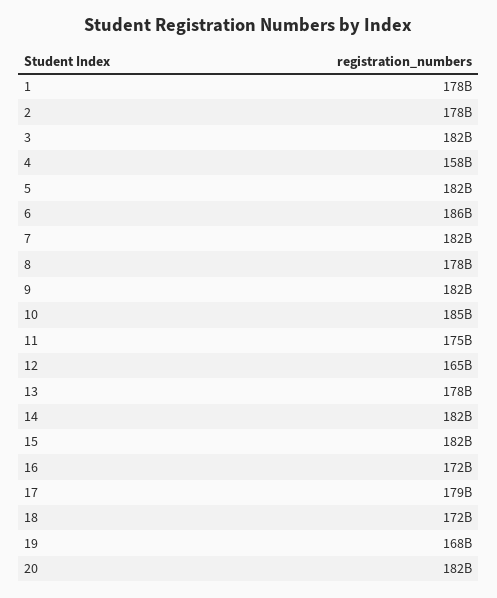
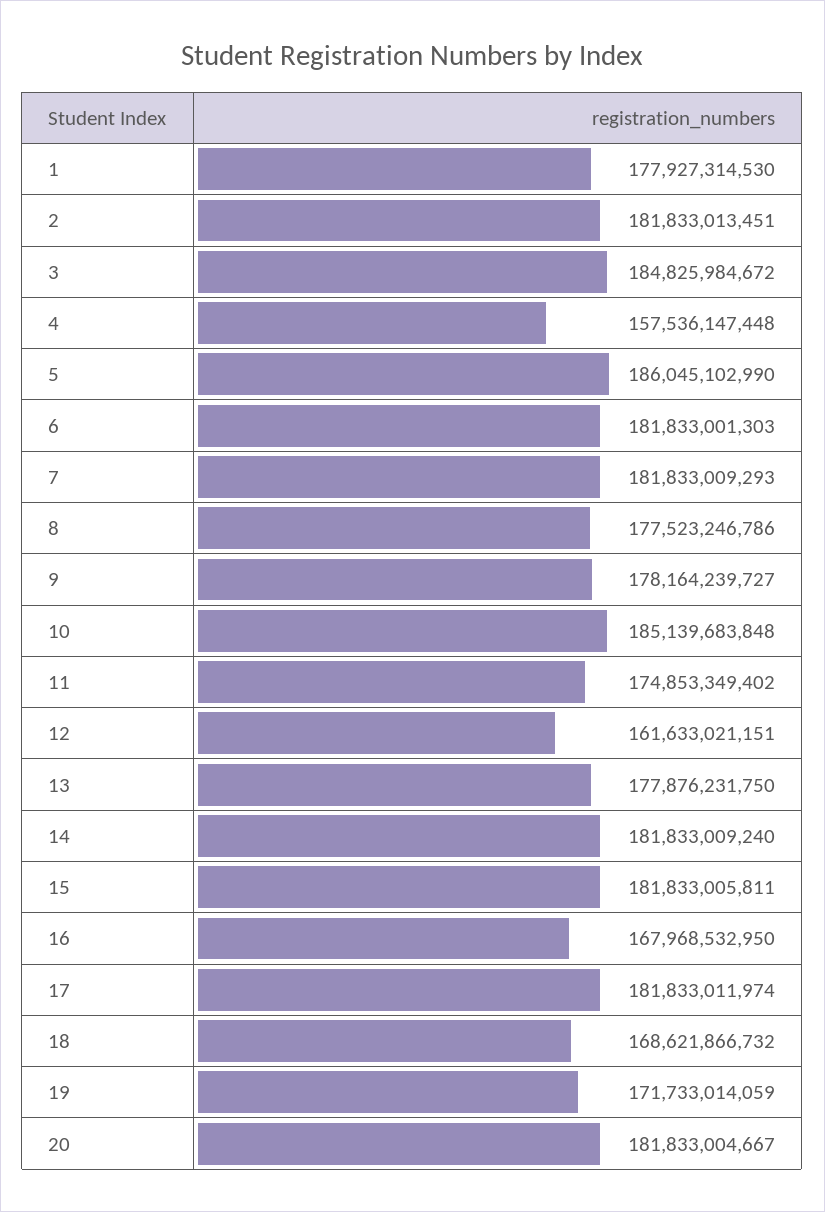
  {
    "1": 177927314530,
-   "2": 178000000000,
+   "2": 181833013451,
-   "3": 182000000000,
+   "3": 184825984672,
    "4": 157536147448,
-   "5": 182000000000,
+   "5": 186045102990,
-   "6": 186000000000,
+   "6": 181833001303,
    "7": 181833009293,
    "8": 177523246786,
-   "9": 182000000000,
+   "9": 178164239727,
    "10": 185139683848,
    "11": 174853349402,
-   "12": 165000000000,
+   "12": 161633021151,
    "13": 177876231750,
    "14": 181833009240,
    "15": 181833005811,
-   "16": 172000000000,
+   "16": 167968532950,
-   "17": 179000000000,
+   "17": 181833011974,
-   "18": 172000000000,
+   "18": 168621866732,
-   "19": 168000000000,
+   "19": 171733014059,
    "20": 181833004667
  }

